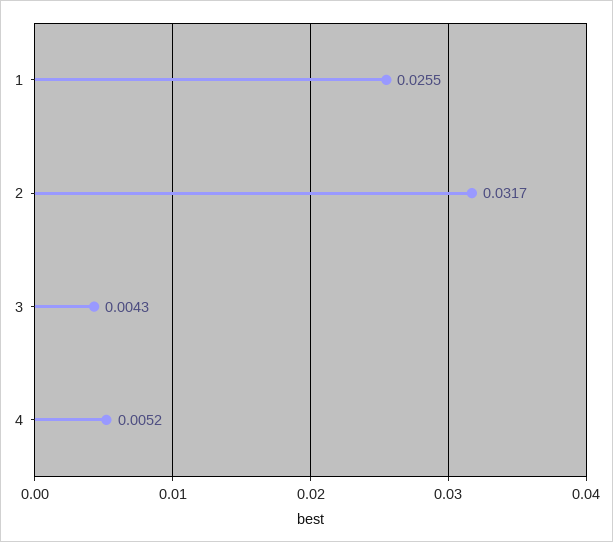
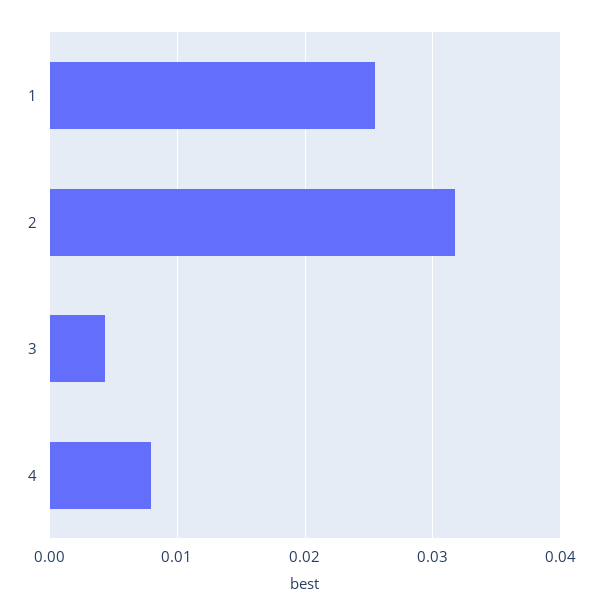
  {
    "1": 0.0255,
    "2": 0.0317,
    "3": 0.0043,
-   "4": 0.0052
+   "4": 0.008
  }

